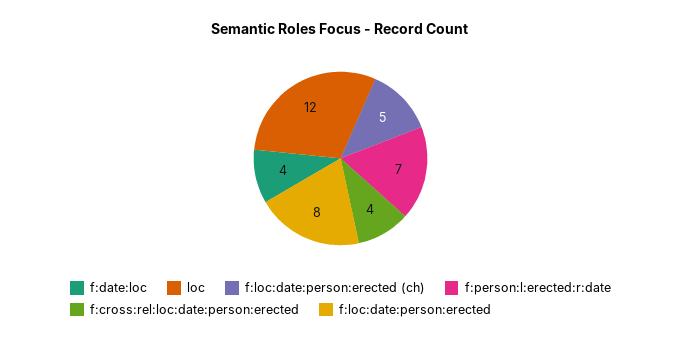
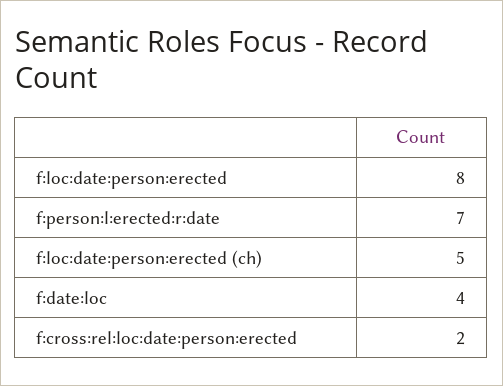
  {
    "f:date:loc": 4,
-   "loc": 12,
    "f:loc:date:person:erected (ch)": 5,
    "f:person:l:erected:r:date": 7,
-   "f:cross:rel:loc:date:person:erected": 4,
+   "f:cross:rel:loc:date:person:erected": 2,
    "f:loc:date:person:erected": 8
  }

